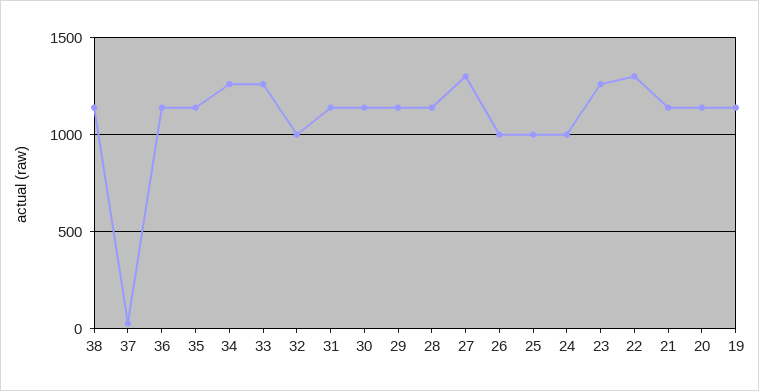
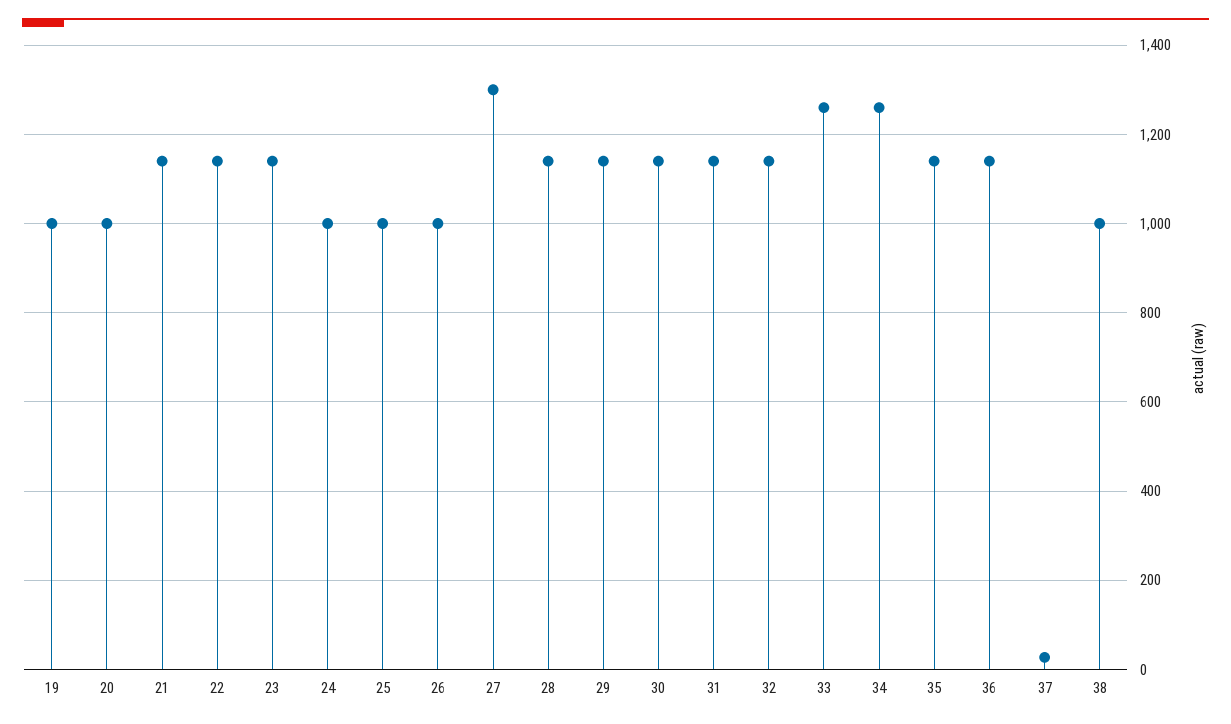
  {
-   "38": 1150,
+   "38": 1000,
    "37": 20,
    "36": 1140,
    "35": 1140,
    "34": 1260,
    "33": 1260,
-   "32": 1000,
+   "32": 1140,
    "31": 1140,
    "30": 1140,
    "29": 1140,
    "28": 1140,
    "27": 1300,
    "26": 1000,
    "25": 1000,
    "24": 1000,
-   "23": 1250,
+   "23": 1140,
-   "22": 1300,
+   "22": 1140,
    "21": 1140,
-   "20": 1150,
+   "20": 1000,
-   "19": 1150
+   "19": 1000
  }

